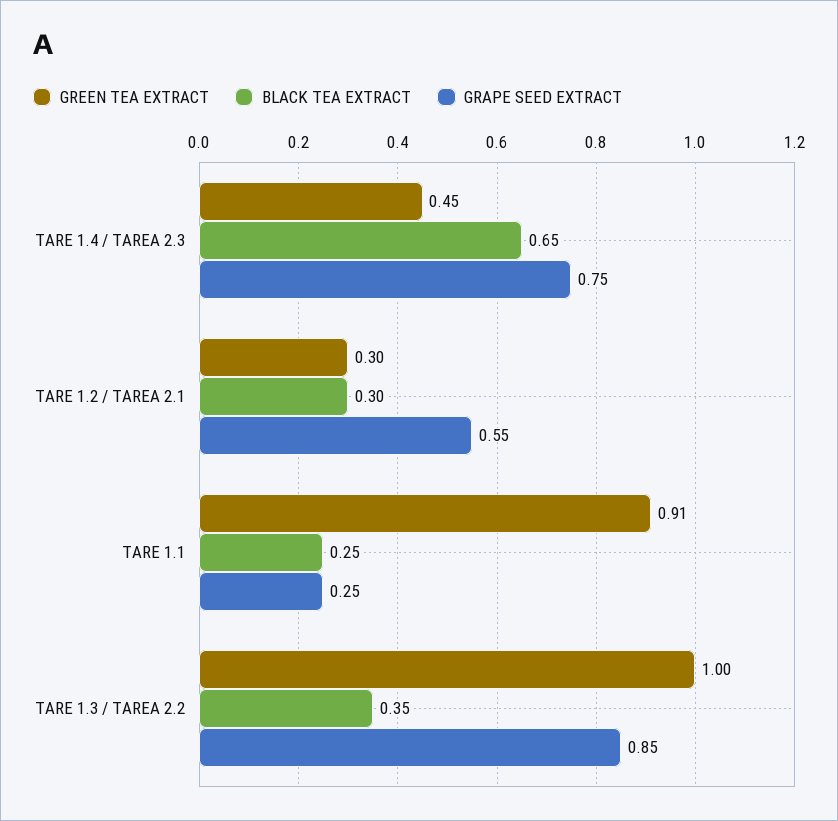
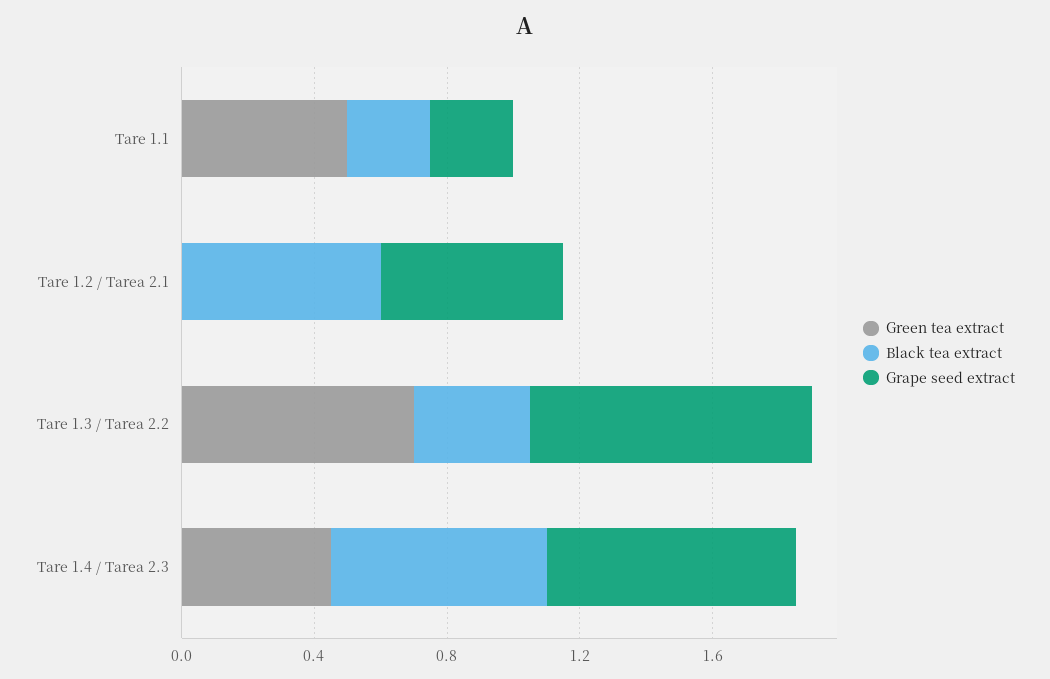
  {
    "GREEN TEA EXTRACT": {
      "TARE 1.4 / TAREA 2.3": 0.45,
-     "TARE 1.2 / TAREA 2.1": 0.3,
+     "TARE 1.2 / TAREA 2.1": 0,
-     "TARE 1.1": 0.91,
+     "TARE 1.1": 0.5,
-     "TARE 1.3 / TAREA 2.2": 1
+     "TARE 1.3 / TAREA 2.2": 0.7
    },
    "BLACK TEA EXTRACT": {
      "TARE 1.4 / TAREA 2.3": 0.65,
-     "TARE 1.2 / TAREA 2.1": 0.3,
+     "TARE 1.2 / TAREA 2.1": 0.6,
      "TARE 1.1": 0.25,
      "TARE 1.3 / TAREA 2.2": 0.35
    },
    "GRAPE SEED EXTRACT": {
      "TARE 1.4 / TAREA 2.3": 0.75,
      "TARE 1.2 / TAREA 2.1": 0.55,
      "TARE 1.1": 0.25,
      "TARE 1.3 / TAREA 2.2": 0.85
    }
  }

